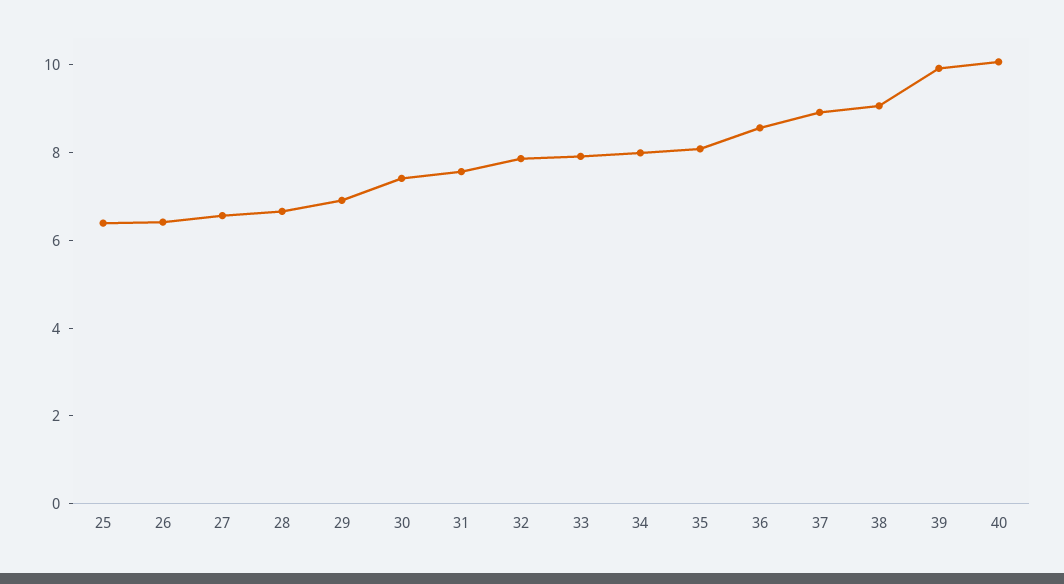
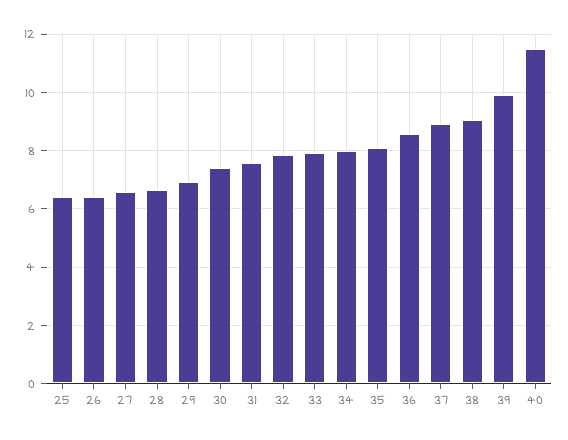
  {
    "25": 6.5,
    "26": 6.5,
    "27": 6.5,
    "28": 6.75,
    "29": 7,
    "30": 7.5,
    "31": 7.5,
    "32": 7.75,
    "33": 8,
    "34": 8,
    "35": 8,
    "36": 8.5,
    "37": 9,
    "38": 9,
    "39": 10,
-   "40": 10
+   "40": 11.5
  }

